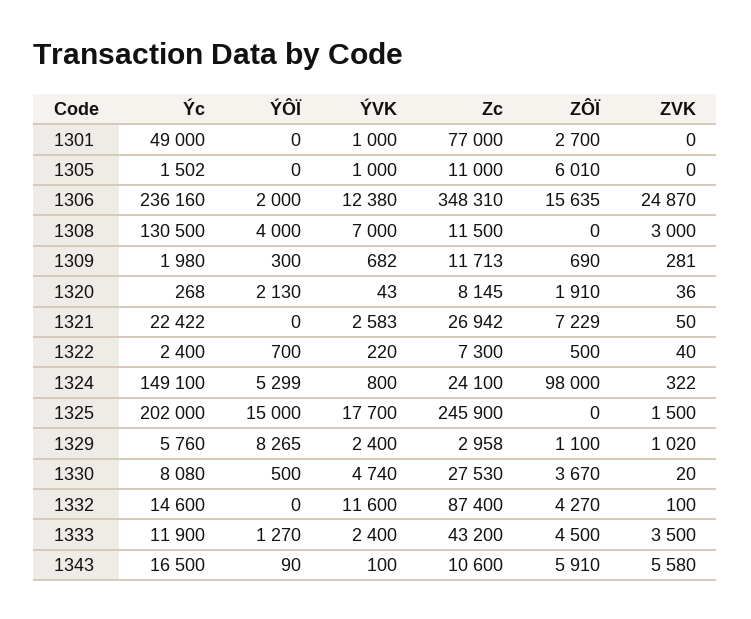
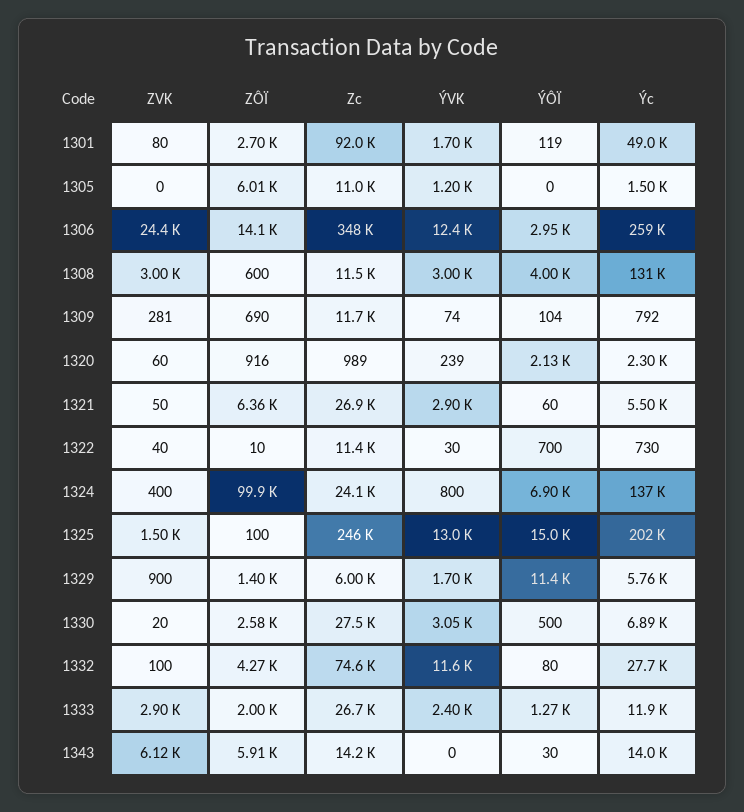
  {
    "Ýc": {
      "1301": 49000,
      "1305": 1502,
-     "1306": 236160,
+     "1306": 259000,
      "1308": 130500,
-     "1309": 1980,
+     "1309": 792,
-     "1320": 268,
+     "1320": 2300,
-     "1321": 22422,
+     "1321": 5500,
-     "1322": 2400,
+     "1322": 730,
-     "1324": 149100,
+     "1324": 137000,
      "1325": 202000,
      "1329": 5760,
-     "1330": 8080,
+     "1330": 6890,
-     "1332": 14600,
+     "1332": 27700,
      "1333": 11900,
-     "1343": 16500
+     "1343": 14000
    },
    "ÝÔÏ": {
-     "1301": 0,
+     "1301": 119,
      "1305": 0,
-     "1306": 2000,
+     "1306": 2950,
      "1308": 4000,
-     "1309": 300,
+     "1309": 104,
      "1320": 2130,
-     "1321": 0,
+     "1321": 60,
      "1322": 700,
-     "1324": 5299,
+     "1324": 6900,
      "1325": 15000,
-     "1329": 8265,
+     "1329": 11400,
      "1330": 500,
-     "1332": 0,
+     "1332": 80,
      "1333": 1270,
-     "1343": 90
+     "1343": 30
    },
    "ÝVK": {
-     "1301": 1000,
+     "1301": 1700,
-     "1305": 1000,
+     "1305": 1200,
      "1306": 12380,
-     "1308": 7000,
+     "1308": 3000,
-     "1309": 682,
+     "1309": 74,
-     "1320": 43,
+     "1320": 239,
-     "1321": 2583,
+     "1321": 2900,
-     "1322": 220,
+     "1322": 30,
      "1324": 800,
-     "1325": 17700,
+     "1325": 13000,
-     "1329": 2400,
+     "1329": 1700,
-     "1330": 4740,
+     "1330": 3050,
      "1332": 11600,
      "1333": 2400,
-     "1343": 100
+     "1343": 0
    },
    "Zc": {
-     "1301": 77000,
+     "1301": 92000,
      "1305": 11000,
      "1306": 348310,
      "1308": 11500,
      "1309": 11713,
-     "1320": 8145,
+     "1320": 989,
      "1321": 26942,
-     "1322": 7300,
+     "1322": 11400,
      "1324": 24100,
      "1325": 245900,
-     "1329": 2958,
+     "1329": 6000,
      "1330": 27530,
-     "1332": 87400,
+     "1332": 74600,
-     "1333": 43200,
+     "1333": 26700,
-     "1343": 10600
+     "1343": 14200
    },
    "ZÔÏ": {
      "1301": 2700,
      "1305": 6010,
-     "1306": 15635,
+     "1306": 14100,
-     "1308": 0,
+     "1308": 600,
      "1309": 690,
-     "1320": 1910,
+     "1320": 916,
-     "1321": 7229,
+     "1321": 6360,
-     "1322": 500,
+     "1322": 10,
-     "1324": 98000,
+     "1324": 99900,
-     "1325": 0,
+     "1325": 100,
-     "1329": 1100,
+     "1329": 1400,
-     "1330": 3670,
+     "1330": 2580,
      "1332": 4270,
-     "1333": 4500,
+     "1333": 2000,
      "1343": 5910
    },
    "ZVK": {
-     "1301": 0,
+     "1301": 80,
      "1305": 0,
-     "1306": 24870,
+     "1306": 24400,
      "1308": 3000,
      "1309": 281,
-     "1320": 36,
+     "1320": 60,
      "1321": 50,
      "1322": 40,
-     "1324": 322,
+     "1324": 400,
      "1325": 1500,
-     "1329": 1020,
+     "1329": 900,
      "1330": 20,
      "1332": 100,
-     "1333": 3500,
+     "1333": 2900,
-     "1343": 5580
+     "1343": 6120
    }
  }

